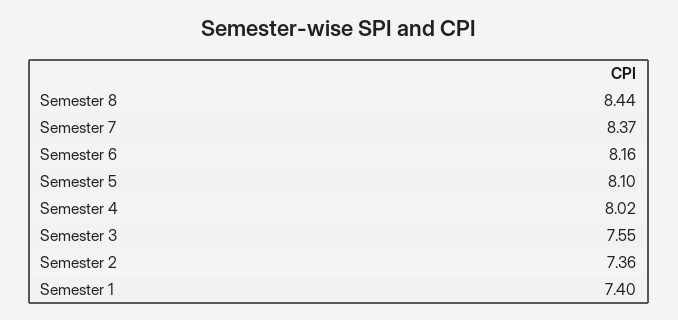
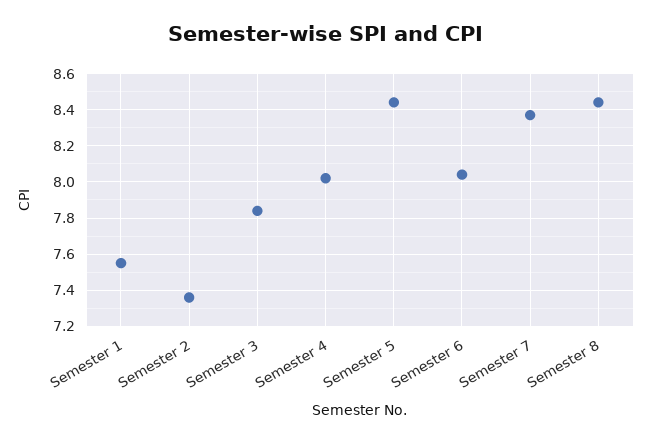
  {
    "Semester 8": 8.44,
    "Semester 7": 8.37,
-   "Semester 6": 8.16,
+   "Semester 6": 8.05,
-   "Semester 5": 8.1,
+   "Semester 5": 8.45,
    "Semester 4": 8.02,
-   "Semester 3": 7.55,
+   "Semester 3": 7.85,
    "Semester 2": 7.36,
-   "Semester 1": 7.4
+   "Semester 1": 7.55
  }

